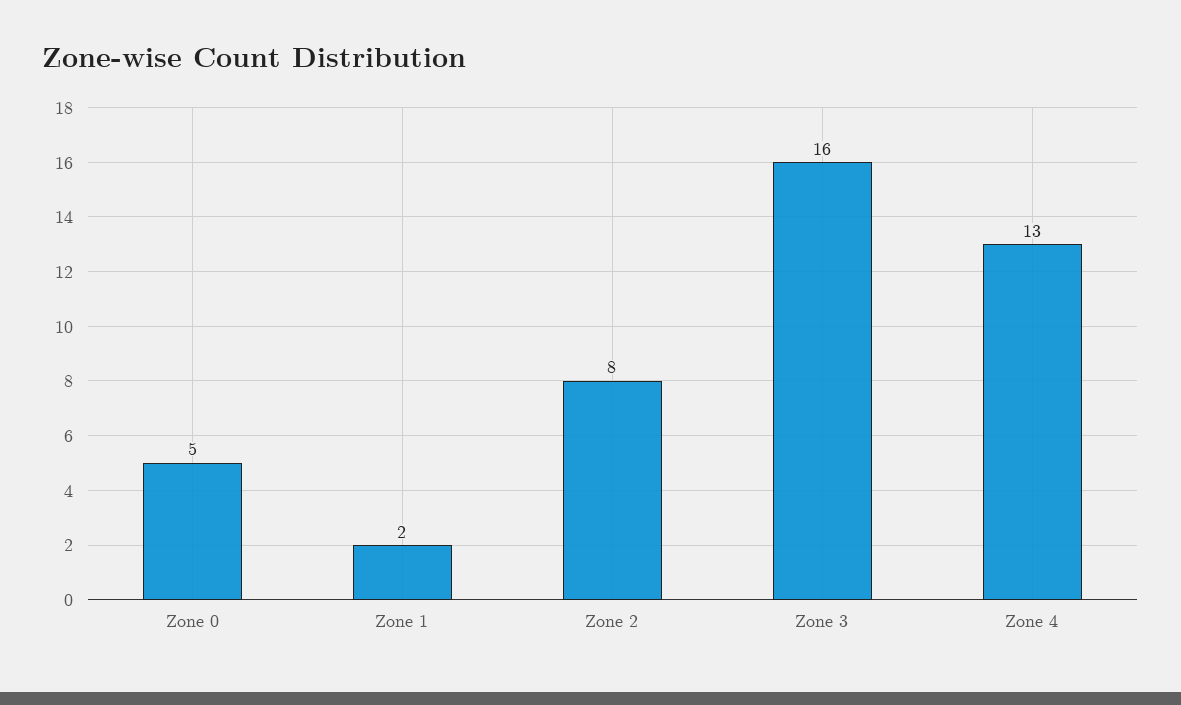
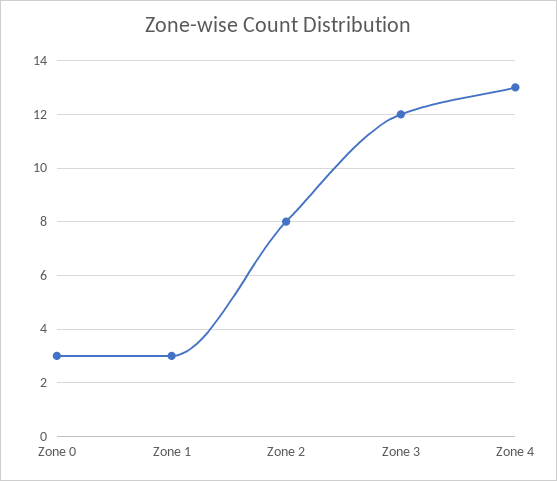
  {
-   "Zone 0": 5,
+   "Zone 0": 3,
-   "Zone 1": 2,
+   "Zone 1": 3,
    "Zone 2": 8,
-   "Zone 3": 16,
+   "Zone 3": 12,
    "Zone 4": 13
  }

